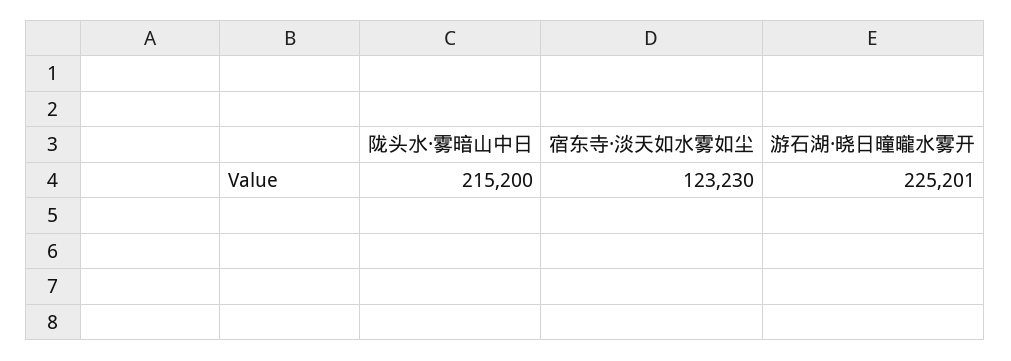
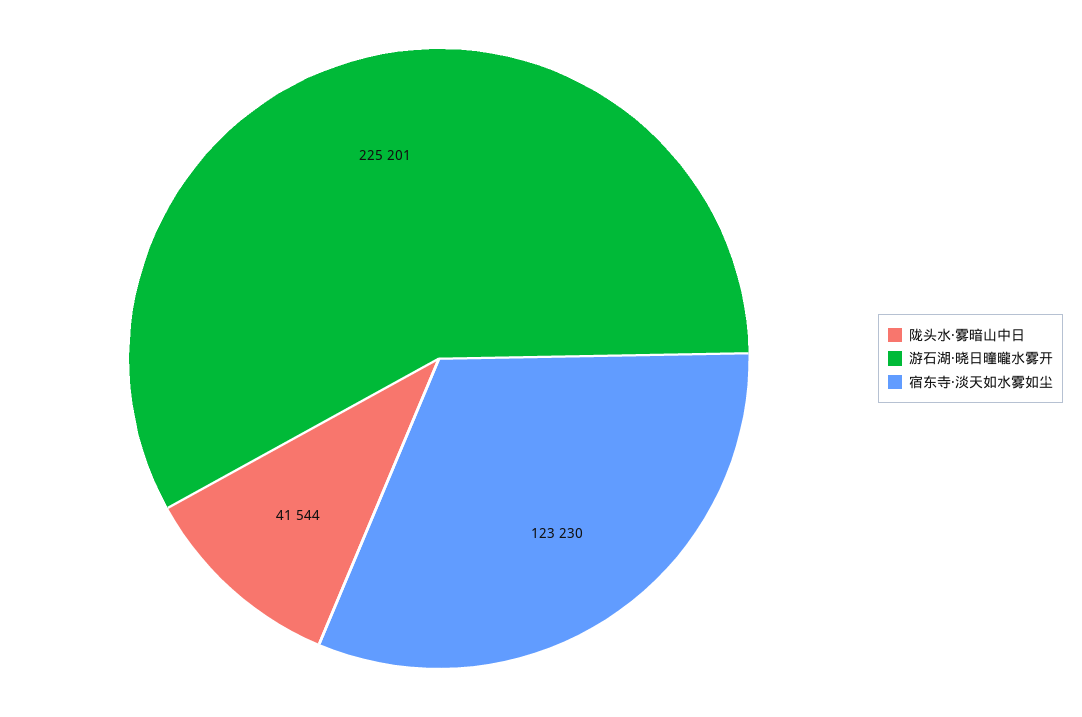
  {
-   "陇头水·雾暗山中日": 215200,
+   "陇头水·雾暗山中日": 41544,
    "宿东寺·淡天如水雾如尘": 123230,
    "游石湖·晓日曈曨水雾开": 225201
  }

